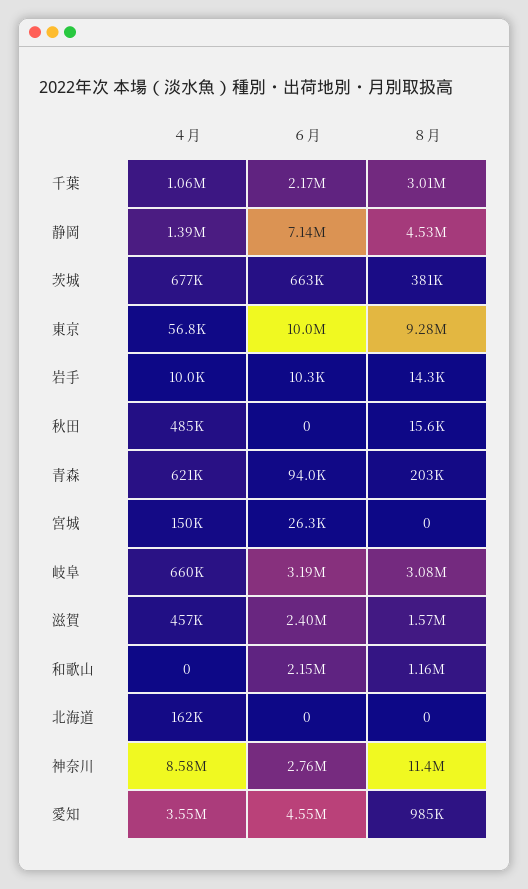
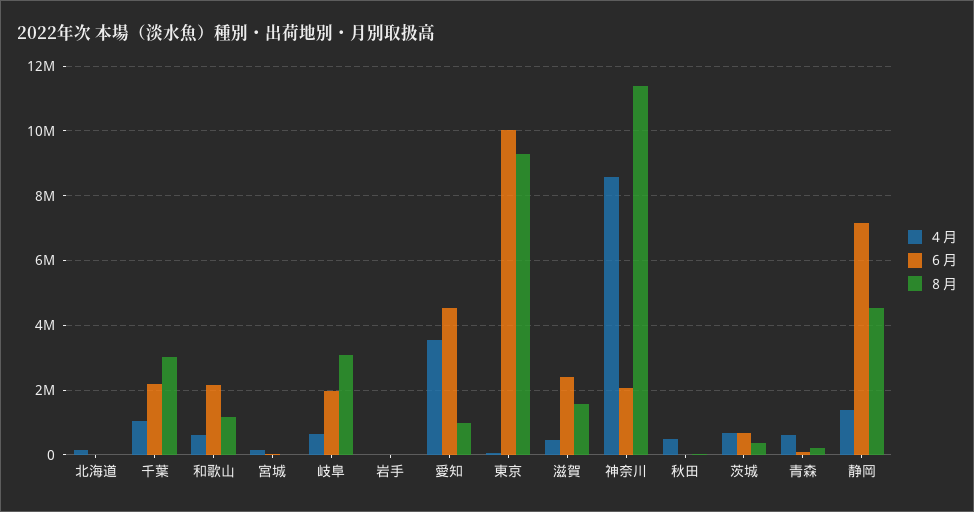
  {
    "４月": {
      "千葉": 1060000,
      "静岡": 1390000,
      "茨城": 677000,
      "東京": 56800,
      "岩手": 10000,
      "秋田": 485000,
      "青森": 621000,
      "宮城": 150000,
      "岐阜": 660000,
      "滋賀": 457000,
-     "和歌山": 0,
+     "和歌山": 600000,
      "北海道": 162000,
      "神奈川": 8580000,
      "愛知": 3550000
    },
    "６月": {
      "千葉": 2170000,
      "静岡": 7140000,
      "茨城": 663000,
      "東京": 10000000,
      "岩手": 10300,
      "秋田": 0,
      "青森": 94000,
      "宮城": 26300,
-     "岐阜": 3190000,
+     "岐阜": 2000000,
      "滋賀": 2400000,
      "和歌山": 2150000,
      "北海道": 0,
-     "神奈川": 2760000,
+     "神奈川": 2000000,
      "愛知": 4550000
    },
    "８月": {
      "千葉": 3010000,
      "静岡": 4530000,
      "茨城": 381000,
      "東京": 9280000,
      "岩手": 14300,
      "秋田": 15600,
      "青森": 203000,
      "宮城": 0,
      "岐阜": 3080000,
      "滋賀": 1570000,
      "和歌山": 1160000,
      "北海道": 0,
      "神奈川": 11400000,
      "愛知": 985000
    }
  }

